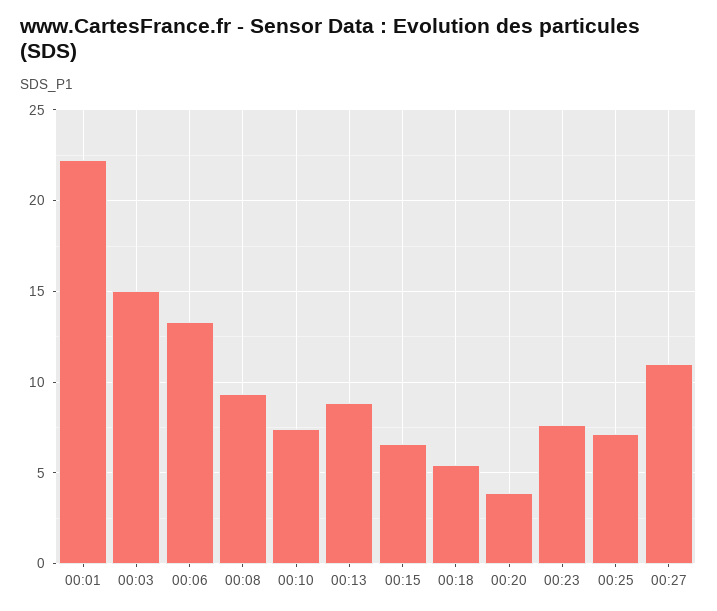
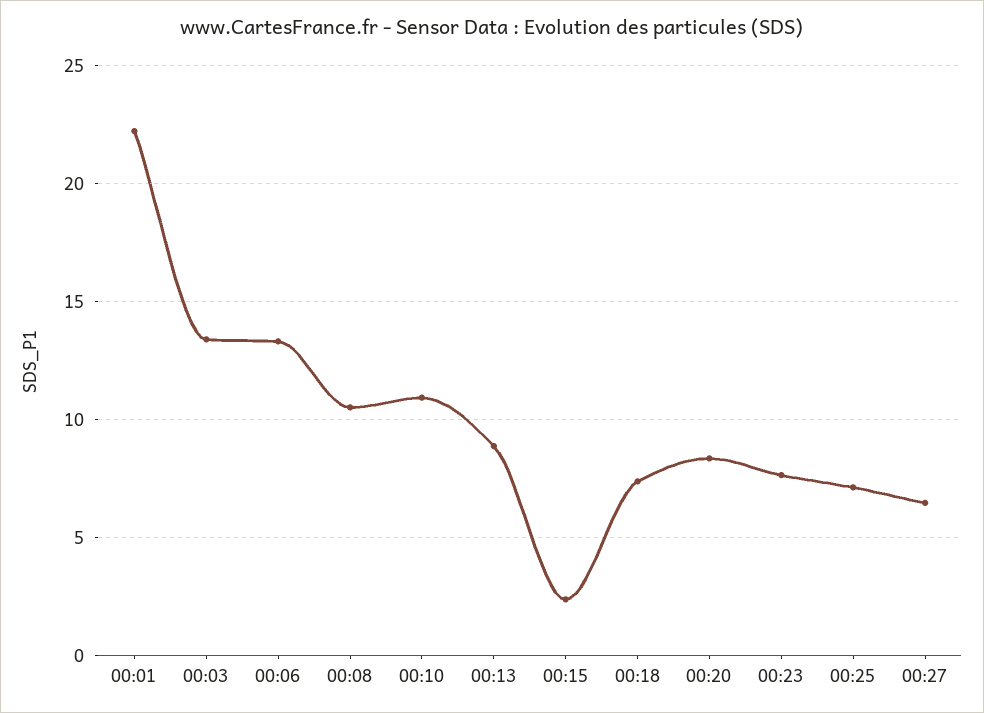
  {
    "00:01": 22,
-   "00:03": 15,
+   "00:03": 13.5,
    "00:06": 13.5,
-   "00:08": 9.5,
+   "00:08": 10.5,
-   "00:10": 7.5,
+   "00:10": 11,
    "00:13": 9,
-   "00:15": 6.5,
+   "00:15": 2.5,
-   "00:18": 5.5,
+   "00:18": 7.5,
-   "00:20": 4,
+   "00:20": 8.5,
    "00:23": 7.5,
    "00:25": 7,
-   "00:27": 11
+   "00:27": 6.5
  }

